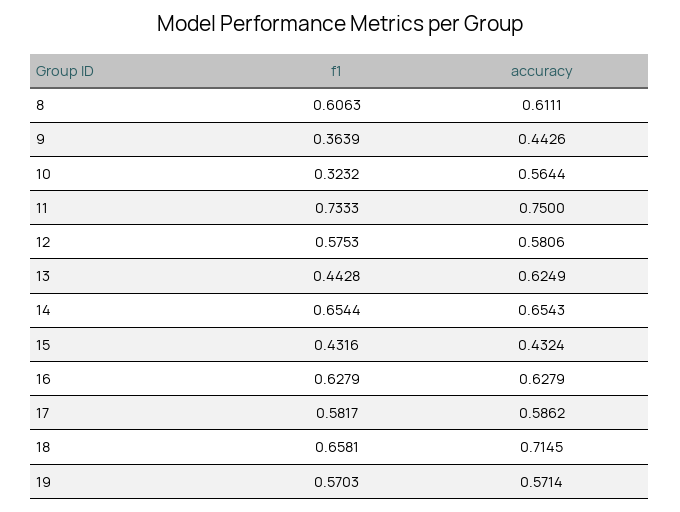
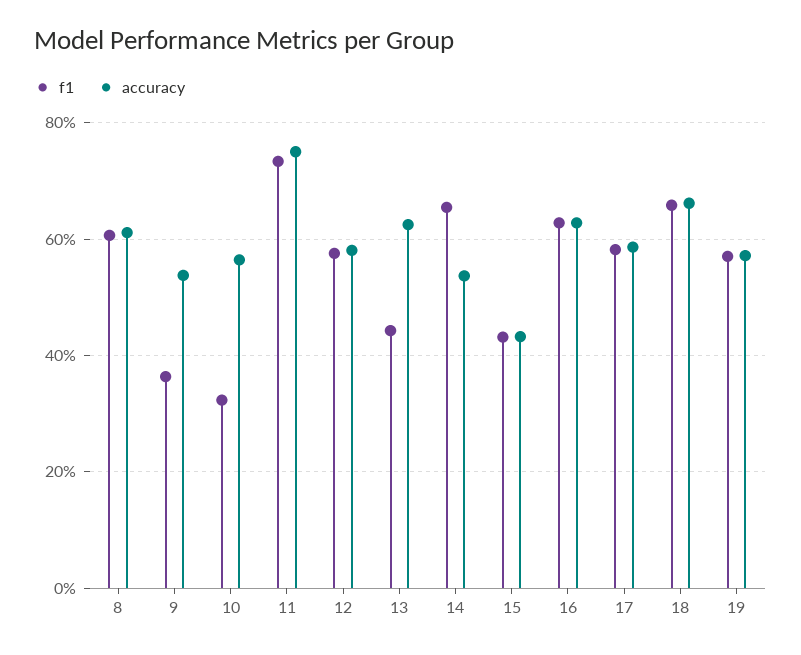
  {
    "f1": {
      "8": 0.6063,
      "9": 0.3639,
      "10": 0.3232,
      "11": 0.7333,
      "12": 0.5753,
      "13": 0.4428,
      "14": 0.6544,
      "15": 0.4316,
      "16": 0.6279,
      "17": 0.5817,
      "18": 0.6581,
      "19": 0.5703
    },
    "accuracy": {
      "8": 0.6111,
-     "9": 0.4426,
+     "9": 0.54,
      "10": 0.5644,
      "11": 0.75,
      "12": 0.5806,
      "13": 0.6249,
-     "14": 0.6543,
+     "14": 0.54,
      "15": 0.4324,
      "16": 0.6279,
      "17": 0.5862,
-     "18": 0.7145,
+     "18": 0.66,
      "19": 0.5714
    }
  }

